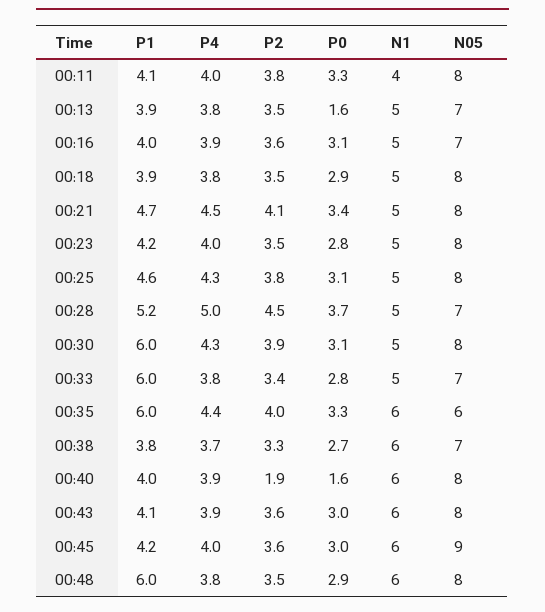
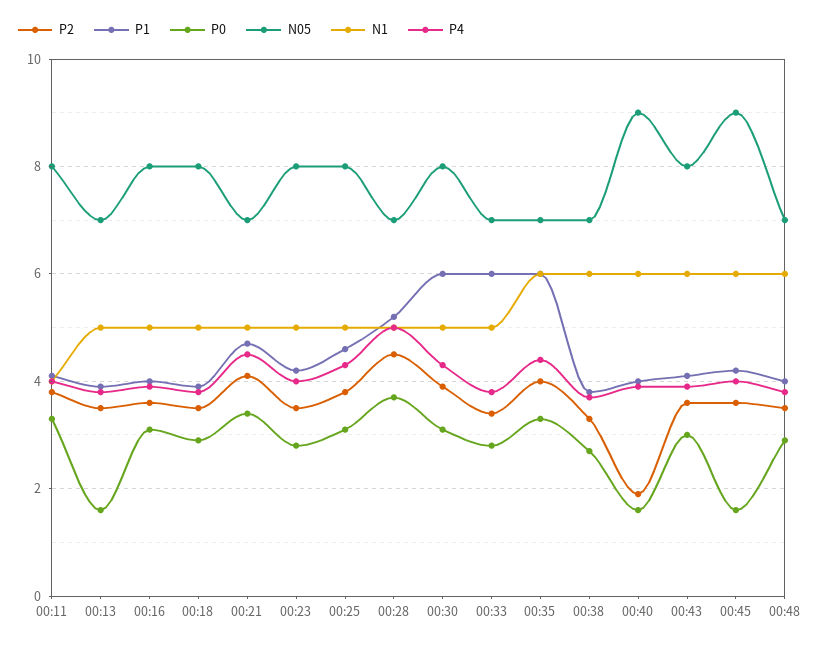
  {
    "P1": {
      "00:11": 4.1,
      "00:13": 3.9,
      "00:16": 4,
      "00:18": 3.9,
      "00:21": 4.7,
      "00:23": 4.2,
      "00:25": 4.6,
      "00:28": 5.2,
      "00:30": 6,
      "00:33": 6,
      "00:35": 6,
      "00:38": 3.8,
      "00:40": 4,
      "00:43": 4.1,
      "00:45": 4.2,
-     "00:48": 6
+     "00:48": 4
    },
    "P4": {
      "00:11": 4,
      "00:13": 3.8,
      "00:16": 3.9,
      "00:18": 3.8,
      "00:21": 4.5,
      "00:23": 4,
      "00:25": 4.3,
      "00:28": 5,
      "00:30": 4.3,
      "00:33": 3.8,
      "00:35": 4.4,
      "00:38": 3.7,
      "00:40": 3.9,
      "00:43": 3.9,
      "00:45": 4,
      "00:48": 3.8
    },
    "P2": {
      "00:11": 3.8,
      "00:13": 3.5,
      "00:16": 3.6,
      "00:18": 3.5,
      "00:21": 4.1,
      "00:23": 3.5,
      "00:25": 3.8,
      "00:28": 4.5,
      "00:30": 3.9,
      "00:33": 3.4,
      "00:35": 4,
      "00:38": 3.3,
      "00:40": 1.9,
      "00:43": 3.6,
      "00:45": 3.6,
      "00:48": 3.5
    },
    "P0": {
      "00:11": 3.3,
      "00:13": 1.6,
      "00:16": 3.1,
      "00:18": 2.9,
      "00:21": 3.4,
      "00:23": 2.8,
      "00:25": 3.1,
      "00:28": 3.7,
      "00:30": 3.1,
      "00:33": 2.8,
      "00:35": 3.3,
      "00:38": 2.7,
      "00:40": 1.6,
      "00:43": 3,
-     "00:45": 3,
+     "00:45": 1.5,
      "00:48": 2.9
    },
    "N1": {
      "00:11": 4,
      "00:13": 5,
      "00:16": 5,
      "00:18": 5,
      "00:21": 5,
      "00:23": 5,
      "00:25": 5,
      "00:28": 5,
      "00:30": 5,
      "00:33": 5,
      "00:35": 6,
      "00:38": 6,
      "00:40": 6,
      "00:43": 6,
      "00:45": 6,
      "00:48": 6
    },
    "N05": {
      "00:11": 8,
      "00:13": 7,
-     "00:16": 7,
+     "00:16": 8,
      "00:18": 8,
-     "00:21": 8,
+     "00:21": 7,
      "00:23": 8,
      "00:25": 8,
      "00:28": 7,
      "00:30": 8,
      "00:33": 7,
-     "00:35": 6,
+     "00:35": 7,
      "00:38": 7,
-     "00:40": 8,
+     "00:40": 9,
      "00:43": 8,
      "00:45": 9,
-     "00:48": 8
+     "00:48": 7
    }
  }

